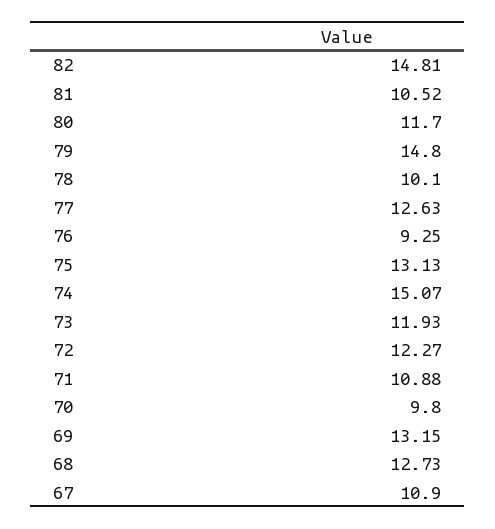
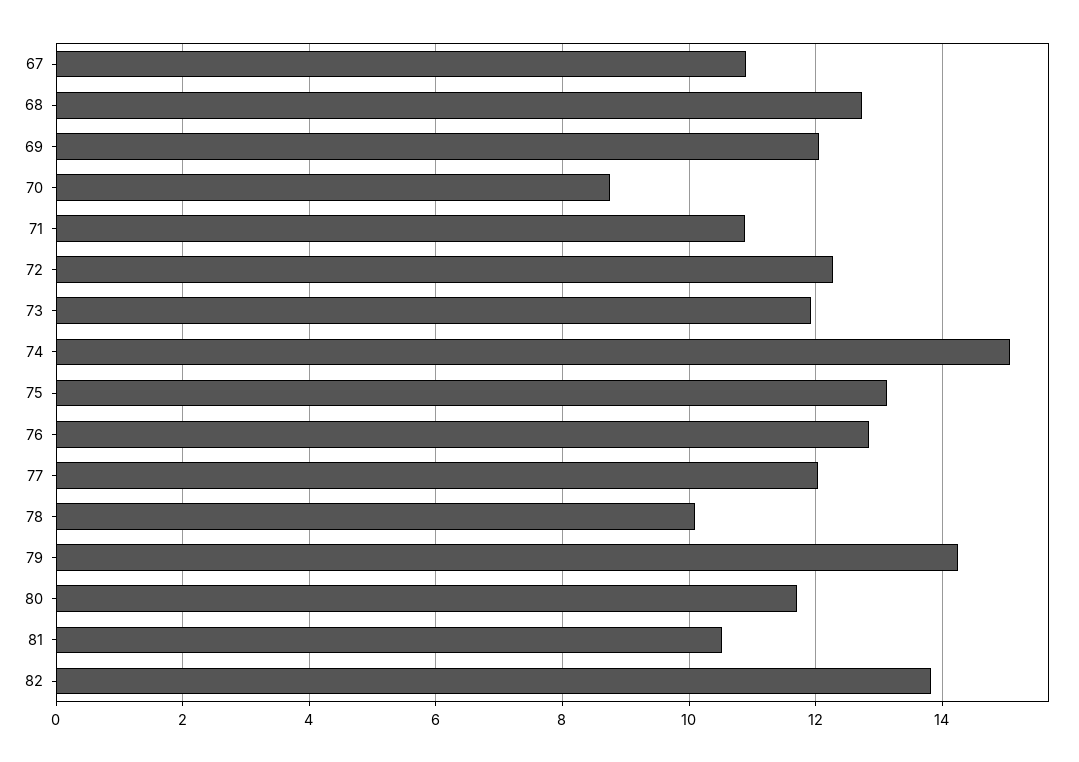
  {
-   "82": 14.81,
+   "82": 13.8,
    "81": 10.52,
    "80": 11.7,
-   "79": 14.8,
+   "79": 14.2,
    "78": 10.1,
-   "77": 12.63,
+   "77": 12,
-   "76": 9.25,
+   "76": 12.8,
    "75": 13.13,
    "74": 15.07,
    "73": 11.93,
    "72": 12.27,
    "71": 10.88,
-   "70": 9.8,
+   "70": 8.8,
-   "69": 13.15,
+   "69": 12,
    "68": 12.73,
    "67": 10.9
  }

